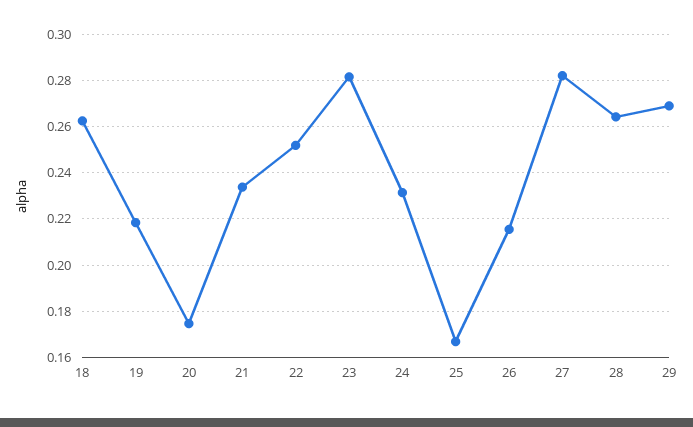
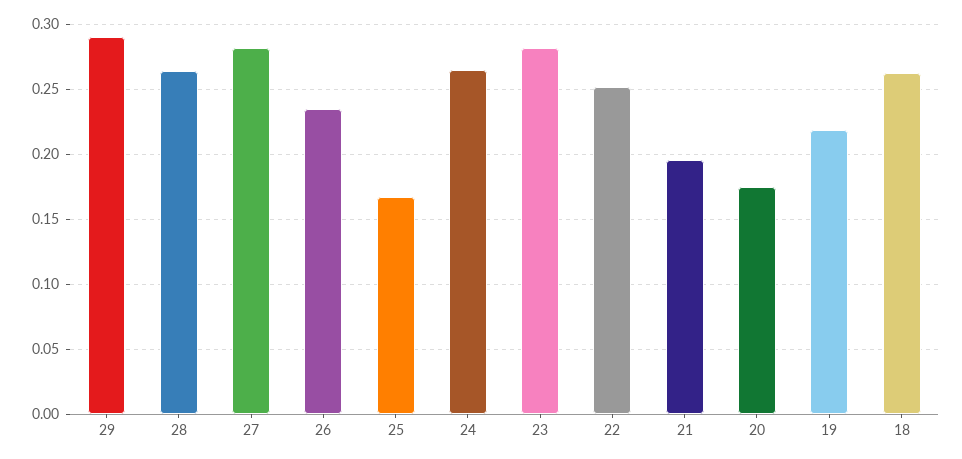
  {
    "18": 0.265,
    "19": 0.22,
    "20": 0.175,
-   "21": 0.235,
+   "21": 0.195,
    "22": 0.25,
    "23": 0.28,
-   "24": 0.23,
+   "24": 0.265,
    "25": 0.165,
-   "26": 0.215,
+   "26": 0.235,
    "27": 0.28,
    "28": 0.265,
-   "29": 0.27
+   "29": 0.29
  }

